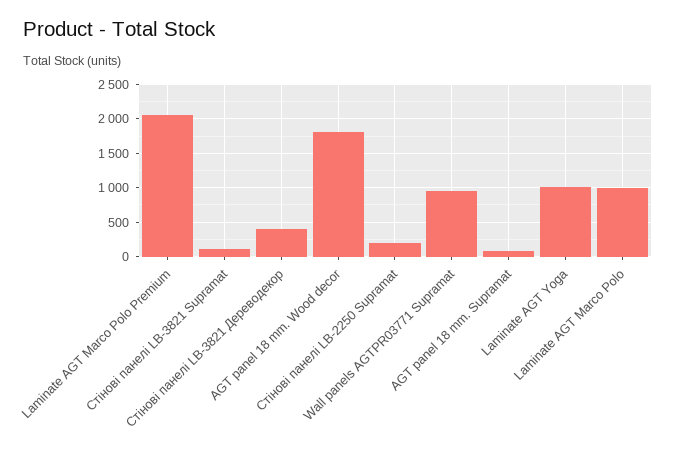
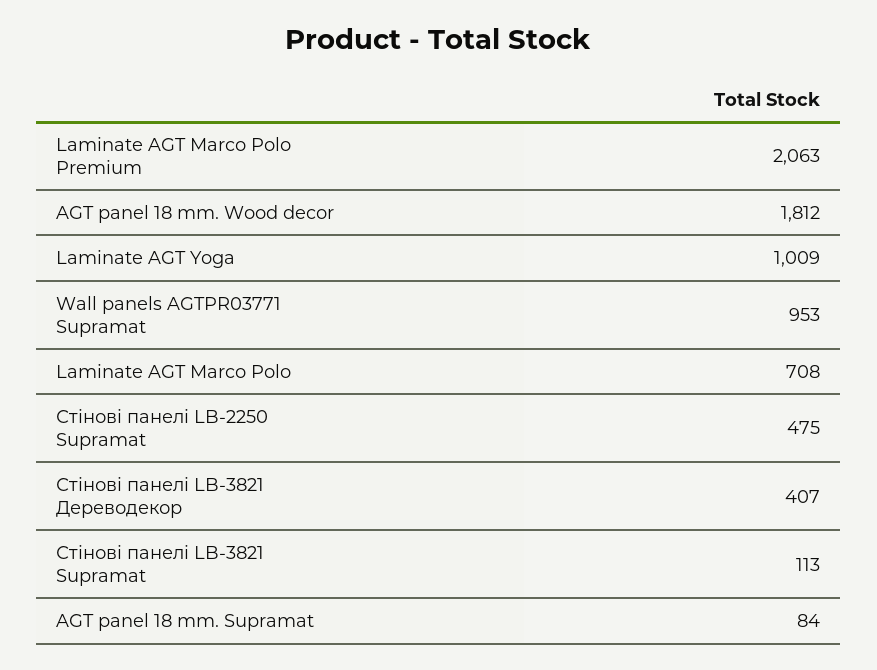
  {
    "Laminate AGT Marco Polo Premium": 2063,
    "Стінові панелі LB-3821 Supramat": 113,
    "Стінові панелі LB-3821 Дереводекор": 407,
    "AGT panel 18 mm. Wood decor": 1812,
-   "Стінові панелі LB-2250 Supramat": 200,
+   "Стінові панелі LB-2250 Supramat": 475,
    "Wall panels AGTPR03771 Supramat": 953,
    "AGT panel 18 mm. Supramat": 84,
    "Laminate AGT Yoga": 1009,
-   "Laminate AGT Marco Polo": 1000
+   "Laminate AGT Marco Polo": 708
  }

